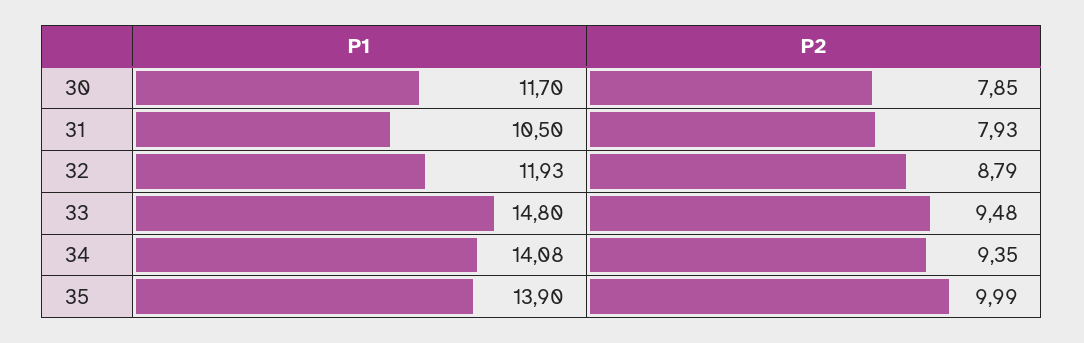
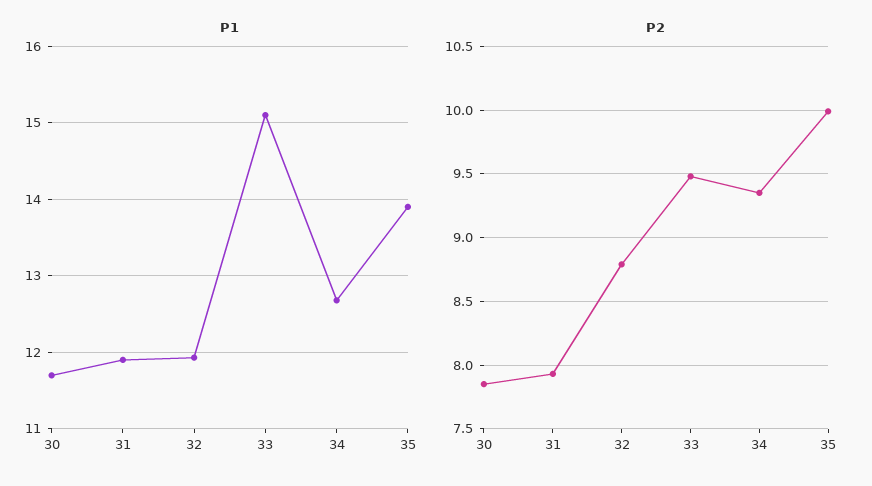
  {
    "P1": {
      "30": 11.7,
-     "31": 10.5,
+     "31": 11.9,
      "32": 11.93,
-     "33": 14.8,
+     "33": 15.1,
-     "34": 14.08,
+     "34": 12.7,
      "35": 13.9
    },
    "P2": {
      "30": 7.85,
      "31": 7.93,
      "32": 8.79,
      "33": 9.48,
      "34": 9.35,
      "35": 9.99
    }
  }

